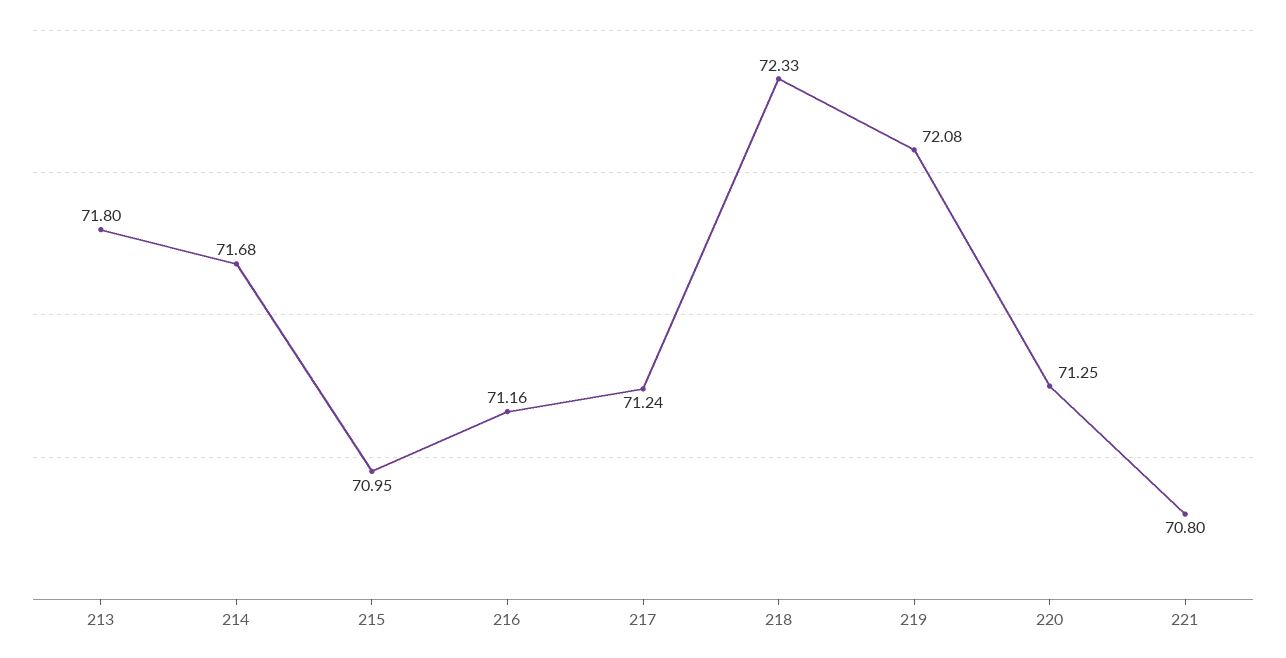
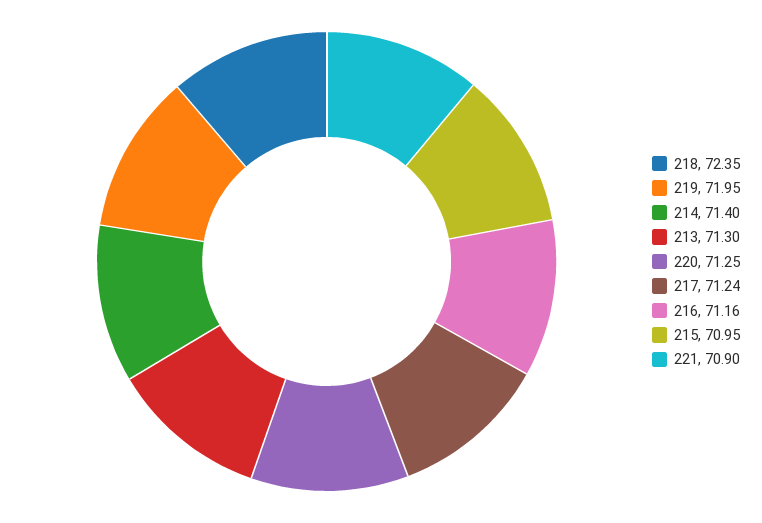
  {
-   "213": 71.8,
+   "213": 71.3,
-   "214": 71.68,
+   "214": 71.4,
    "215": 70.95,
    "216": 71.16,
    "217": 71.24,
-   "218": 72.33,
+   "218": 72.35,
-   "219": 72.08,
+   "219": 71.95,
    "220": 71.25,
-   "221": 70.8
+   "221": 70.9
  }

